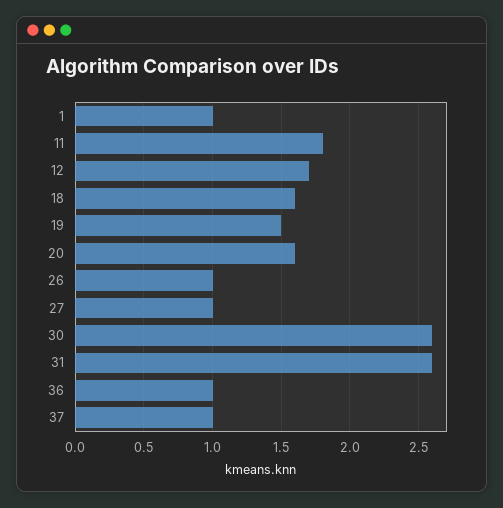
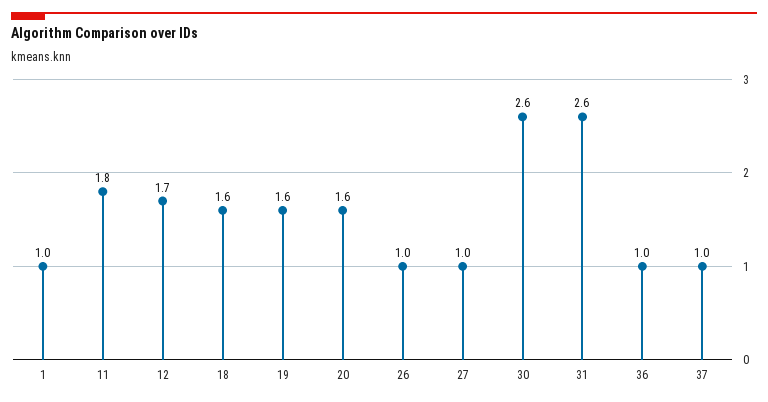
  {
    "1": 1,
    "11": 1.8,
    "12": 1.7,
    "18": 1.6,
-   "19": 1.5,
+   "19": 1.6,
    "20": 1.6,
    "26": 1,
    "27": 1,
    "30": 2.6,
    "31": 2.6,
    "36": 1,
    "37": 1
  }

